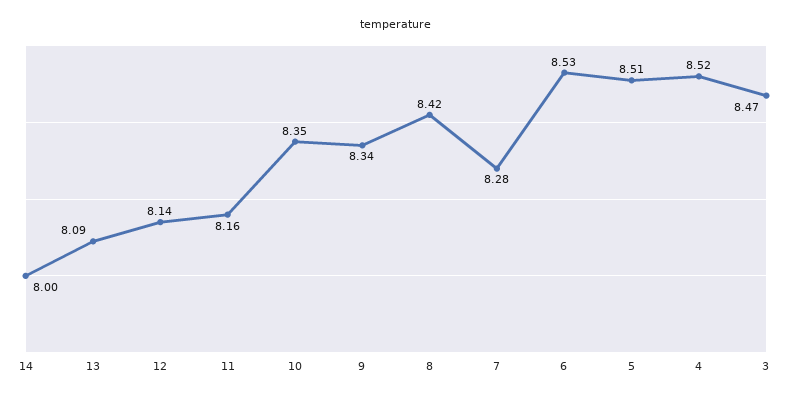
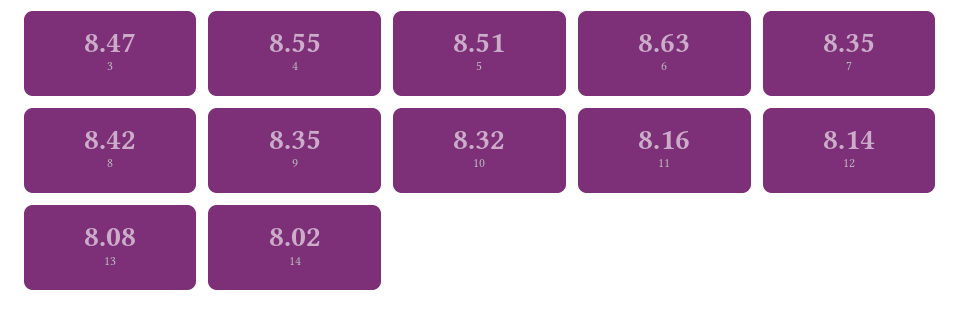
  {
-   "14": 8,
+   "14": 8.02,
-   "13": 8.09,
+   "13": 8.08,
    "12": 8.14,
    "11": 8.16,
-   "10": 8.35,
+   "10": 8.32,
-   "9": 8.34,
+   "9": 8.35,
    "8": 8.42,
-   "7": 8.28,
+   "7": 8.35,
-   "6": 8.53,
+   "6": 8.63,
    "5": 8.51,
-   "4": 8.52,
+   "4": 8.55,
    "3": 8.47
  }

